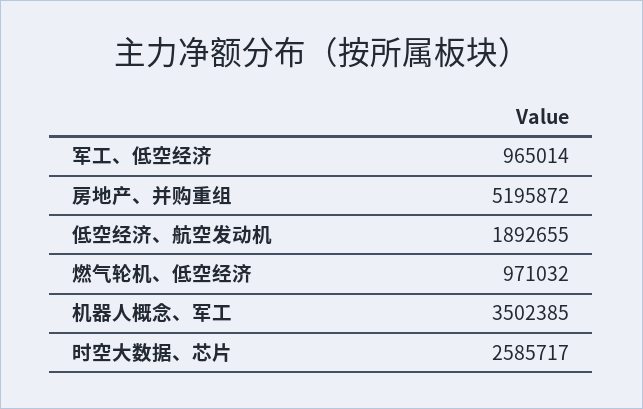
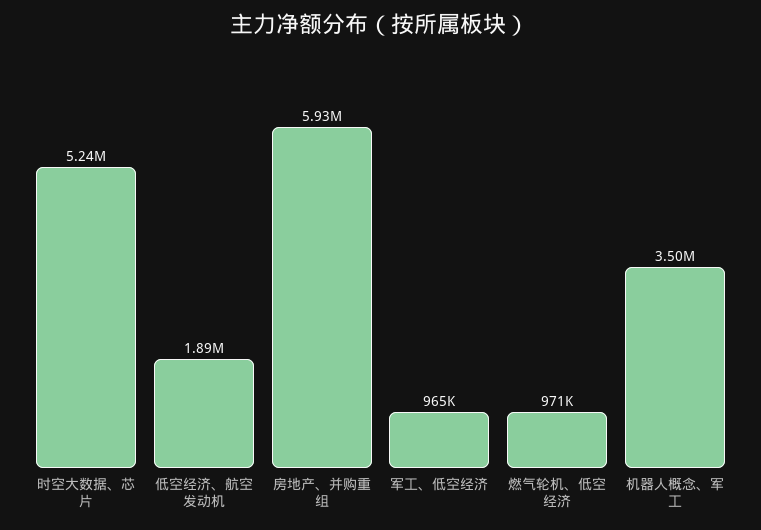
  {
    "军工、低空经济": 965014,
-   "房地产、并购重组": 5195872,
+   "房地产、并购重组": 5930000,
    "低空经济、航空发动机": 1892655,
    "燃气轮机、低空经济": 971032,
    "机器人概念、军工": 3502385,
-   "时空大数据、芯片": 2585717
+   "时空大数据、芯片": 5240000
  }

